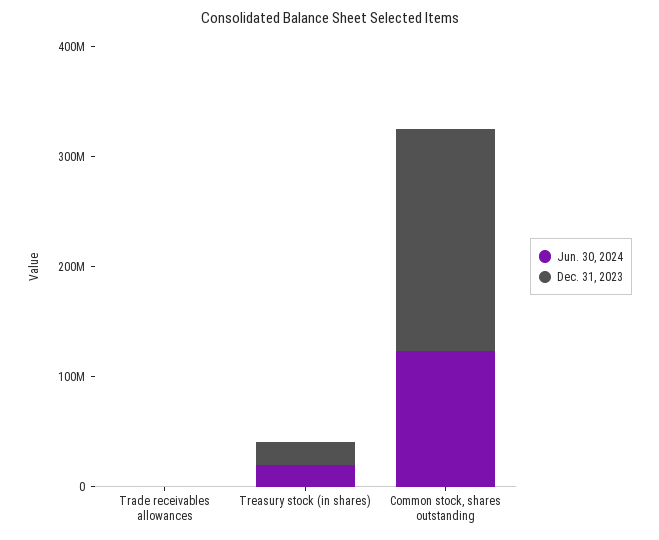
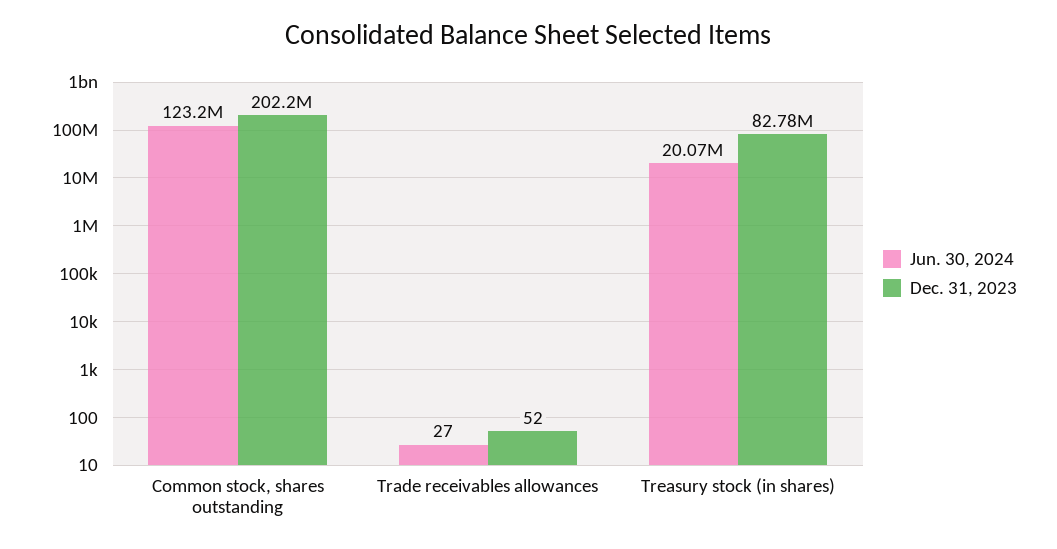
  {
    "Jun. 30, 2024": {
      "Trade receivables allowances": 27,
      "Treasury stock (in shares)": 20070000,
      "Common stock, shares outstanding": 123200000
    },
    "Dec. 31, 2023": {
      "Trade receivables allowances": 52,
-     "Treasury stock (in shares)": 20000000,
+     "Treasury stock (in shares)": 82780000,
      "Common stock, shares outstanding": 202200000
    }
  }

